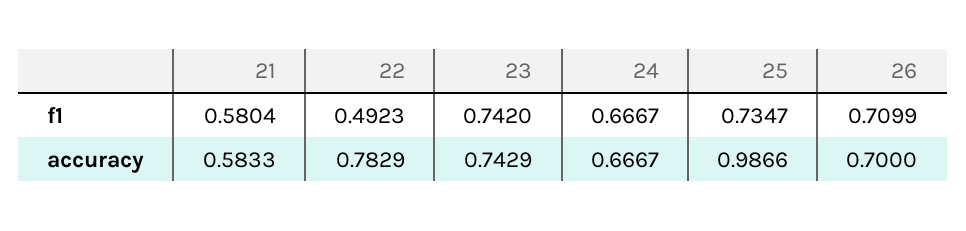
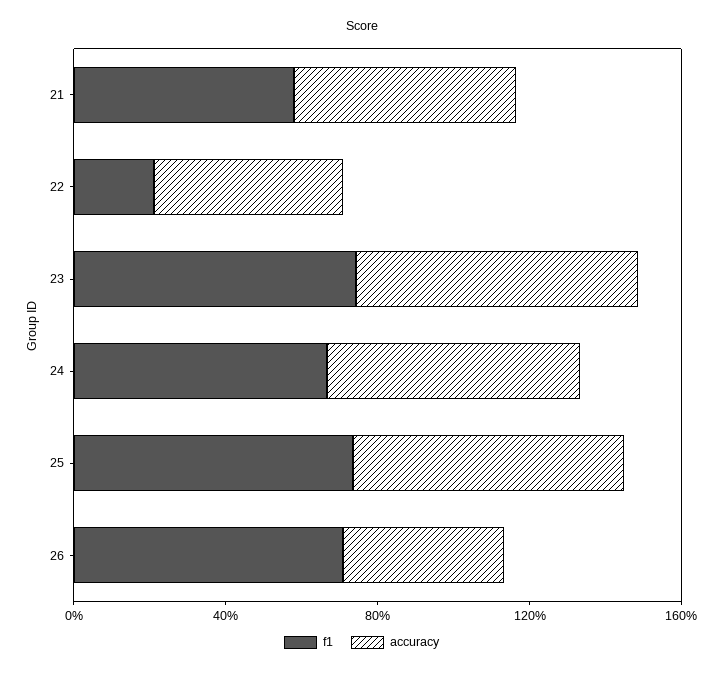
  {
    "f1": {
      "21": 0.5804,
-     "22": 0.4923,
+     "22": 0.2,
      "23": 0.742,
      "24": 0.6667,
      "25": 0.7347,
      "26": 0.7099
    },
    "accuracy": {
      "21": 0.5833,
-     "22": 0.7829,
+     "22": 0.5,
      "23": 0.7429,
      "24": 0.6667,
-     "25": 0.9866,
+     "25": 0.7,
-     "26": 0.7
+     "26": 0.4
    }
  }

